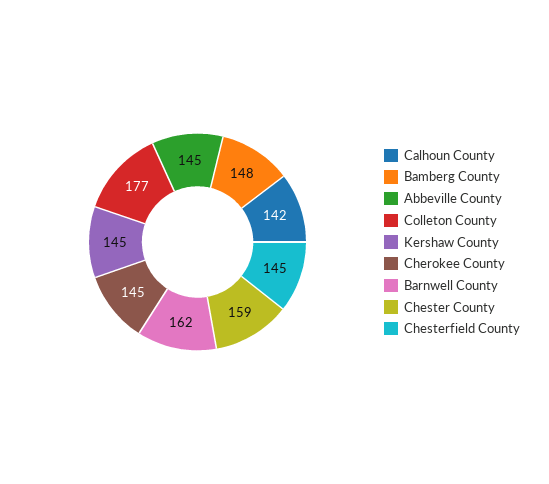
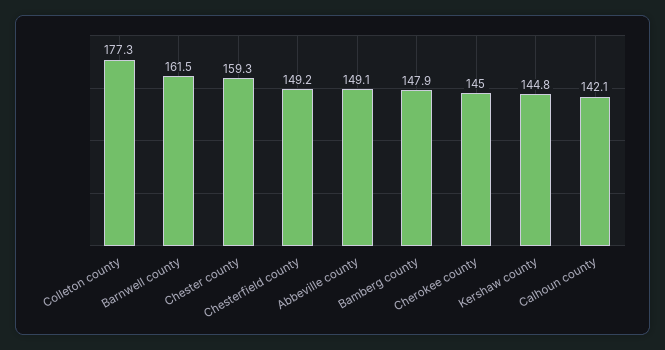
  {
    "Calhoun County": 142.1,
    "Bamberg County": 147.9,
-   "Abbeville County": 145,
+   "Abbeville County": 149.1,
    "Colleton County": 177.3,
    "Kershaw County": 144.8,
    "Cherokee County": 145,
    "Barnwell County": 161.5,
    "Chester County": 159.3,
-   "Chesterfield County": 145
+   "Chesterfield County": 149.2
  }

